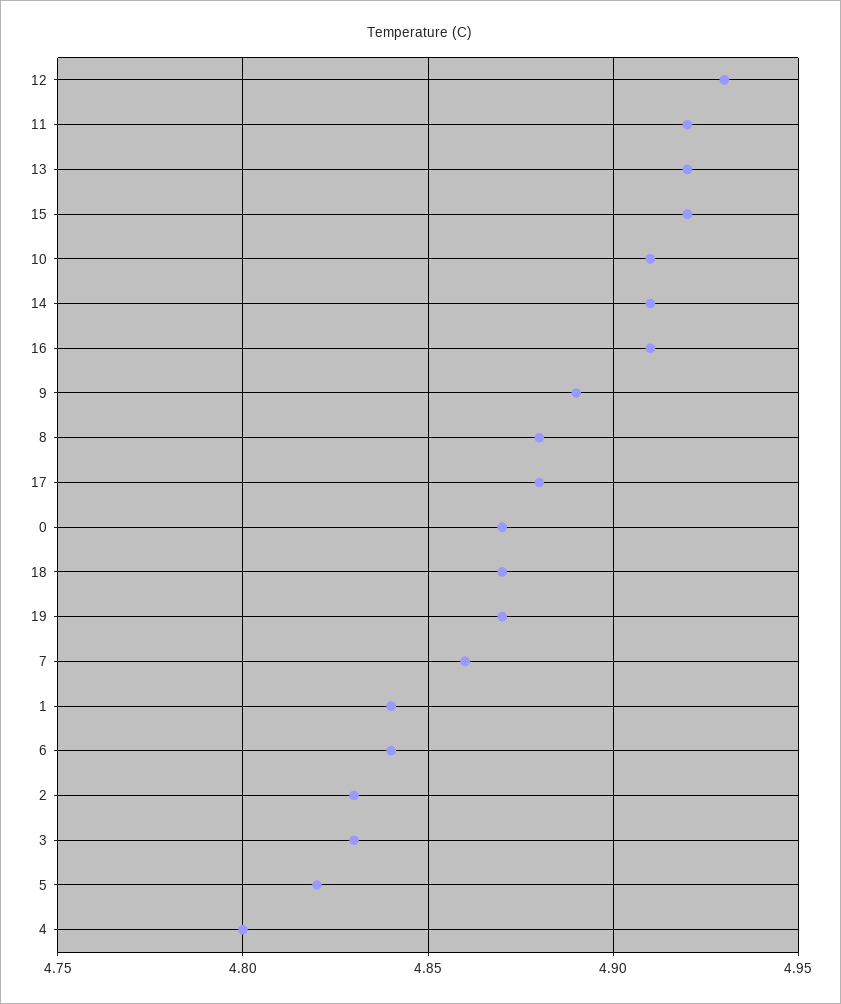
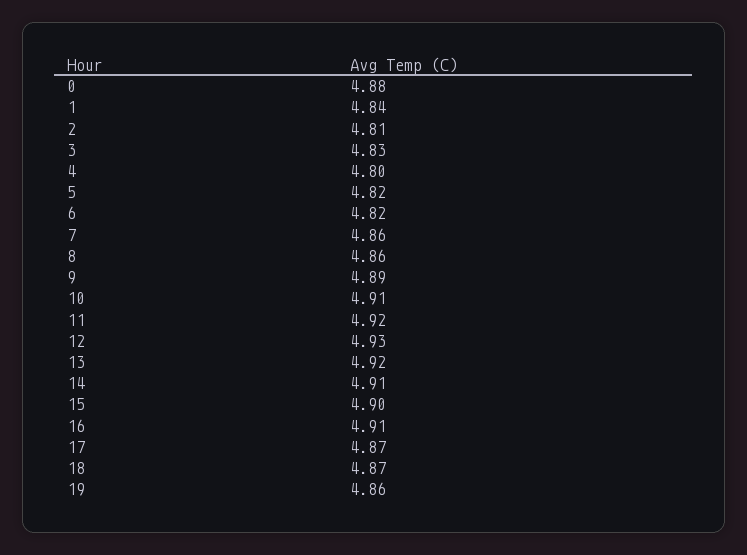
  {
    "12": 4.93,
    "11": 4.92,
    "13": 4.92,
-   "15": 4.92,
+   "15": 4.9,
    "10": 4.91,
    "14": 4.91,
    "16": 4.91,
    "9": 4.89,
-   "8": 4.88,
+   "8": 4.86,
-   "17": 4.88,
+   "17": 4.87,
-   "0": 4.87,
+   "0": 4.88,
    "18": 4.87,
-   "19": 4.87,
+   "19": 4.86,
    "7": 4.86,
    "1": 4.84,
-   "6": 4.84,
+   "6": 4.82,
-   "2": 4.83,
+   "2": 4.81,
    "3": 4.83,
    "5": 4.82,
    "4": 4.8
  }

